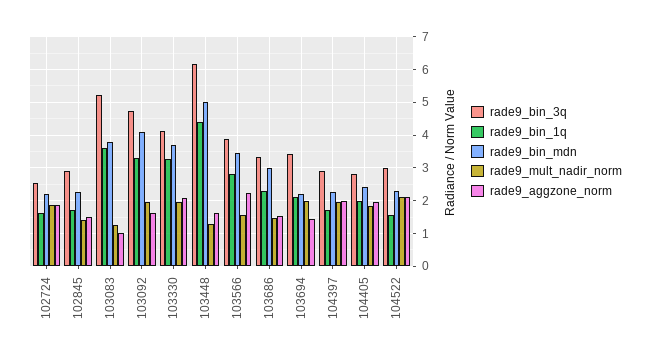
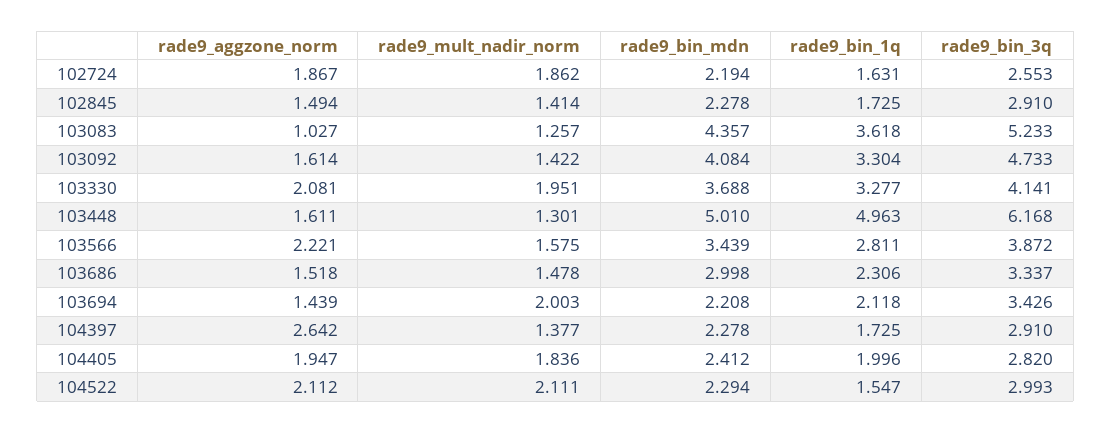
  {
    "rade9_bin_3q": {
      "102724": 2.553,
      "102845": 2.91,
      "103083": 5.233,
      "103092": 4.733,
      "103330": 4.141,
      "103448": 6.168,
      "103566": 3.872,
      "103686": 3.337,
      "103694": 3.426,
      "104397": 2.91,
      "104405": 2.82,
      "104522": 2.993
    },
    "rade9_bin_1q": {
      "102724": 1.631,
      "102845": 1.725,
      "103083": 3.618,
      "103092": 3.304,
      "103330": 3.277,
-     "103448": 4.4,
+     "103448": 4.963,
      "103566": 2.811,
      "103686": 2.306,
      "103694": 2.118,
      "104397": 1.725,
      "104405": 1.996,
      "104522": 1.547
    },
    "rade9_bin_mdn": {
      "102724": 2.194,
      "102845": 2.278,
-     "103083": 3.8,
+     "103083": 4.357,
      "103092": 4.084,
      "103330": 3.688,
      "103448": 5.01,
      "103566": 3.439,
      "103686": 2.998,
      "103694": 2.208,
      "104397": 2.278,
      "104405": 2.412,
      "104522": 2.294
    },
    "rade9_mult_nadir_norm": {
      "102724": 1.862,
      "102845": 1.414,
      "103083": 1.257,
-     "103092": 2,
+     "103092": 1.422,
      "103330": 1.951,
      "103448": 1.301,
      "103566": 1.575,
      "103686": 1.478,
      "103694": 2.003,
-     "104397": 2,
+     "104397": 1.377,
      "104405": 1.836,
      "104522": 2.111
    },
    "rade9_aggzone_norm": {
      "102724": 1.867,
      "102845": 1.494,
      "103083": 1.027,
      "103092": 1.614,
      "103330": 2.081,
      "103448": 1.611,
      "103566": 2.221,
      "103686": 1.518,
      "103694": 1.439,
-     "104397": 2,
+     "104397": 2.642,
      "104405": 1.947,
      "104522": 2.112
    }
  }

